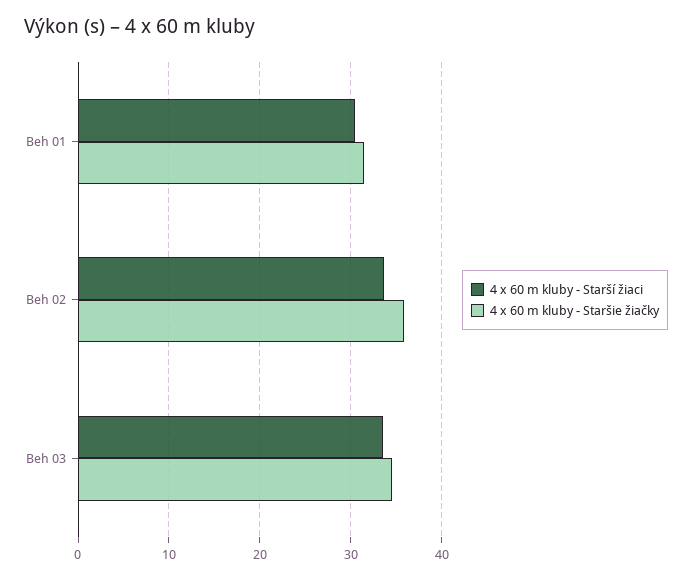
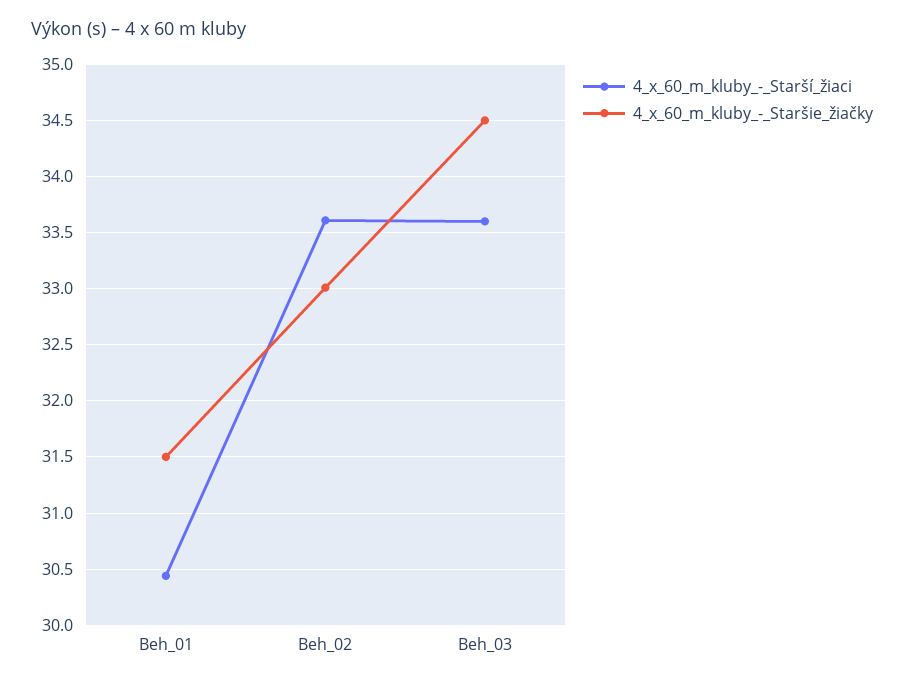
  {
    "4 x 60 m kluby - Starší žiaci": {
      "Beh 01": 30.4,
      "Beh 02": 33.6,
      "Beh 03": 33.6
    },
    "4 x 60 m kluby - Staršie žiačky": {
      "Beh 01": 31.5,
-     "Beh 02": 36,
+     "Beh 02": 33,
      "Beh 03": 34.5
    }
  }

